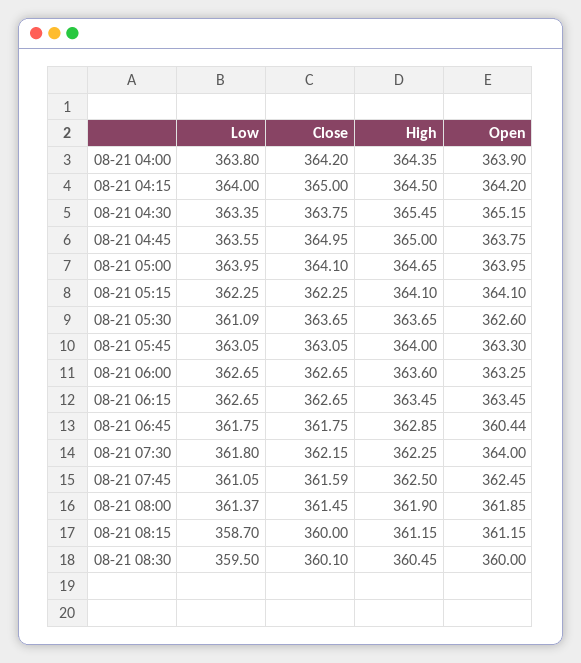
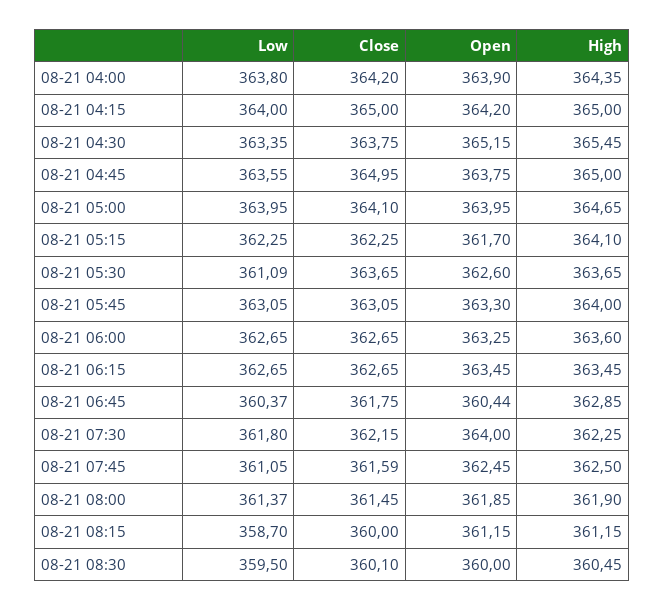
  {
    "Low": {
      "08-21 04:00": 363.8,
      "08-21 04:15": 364,
      "08-21 04:30": 363.35,
      "08-21 04:45": 363.55,
      "08-21 05:00": 363.95,
      "08-21 05:15": 362.25,
      "08-21 05:30": 361.09,
      "08-21 05:45": 363.05,
      "08-21 06:00": 362.65,
      "08-21 06:15": 362.65,
-     "08-21 06:45": 361.75,
+     "08-21 06:45": 360.37,
      "08-21 07:30": 361.8,
      "08-21 07:45": 361.05,
      "08-21 08:00": 361.37,
      "08-21 08:15": 358.7,
      "08-21 08:30": 359.5
    },
    "Close": {
      "08-21 04:00": 364.2,
      "08-21 04:15": 365,
      "08-21 04:30": 363.75,
      "08-21 04:45": 364.95,
      "08-21 05:00": 364.1,
      "08-21 05:15": 362.25,
      "08-21 05:30": 363.65,
      "08-21 05:45": 363.05,
      "08-21 06:00": 362.65,
      "08-21 06:15": 362.65,
      "08-21 06:45": 361.75,
      "08-21 07:30": 362.15,
      "08-21 07:45": 361.59,
      "08-21 08:00": 361.45,
      "08-21 08:15": 360,
      "08-21 08:30": 360.1
    },
    "High": {
      "08-21 04:00": 364.35,
-     "08-21 04:15": 364.5,
+     "08-21 04:15": 365,
      "08-21 04:30": 365.45,
      "08-21 04:45": 365,
      "08-21 05:00": 364.65,
      "08-21 05:15": 364.1,
      "08-21 05:30": 363.65,
      "08-21 05:45": 364,
      "08-21 06:00": 363.6,
      "08-21 06:15": 363.45,
      "08-21 06:45": 362.85,
      "08-21 07:30": 362.25,
      "08-21 07:45": 362.5,
      "08-21 08:00": 361.9,
      "08-21 08:15": 361.15,
      "08-21 08:30": 360.45
    },
    "Open": {
      "08-21 04:00": 363.9,
      "08-21 04:15": 364.2,
      "08-21 04:30": 365.15,
      "08-21 04:45": 363.75,
      "08-21 05:00": 363.95,
-     "08-21 05:15": 364.1,
+     "08-21 05:15": 361.7,
      "08-21 05:30": 362.6,
      "08-21 05:45": 363.3,
      "08-21 06:00": 363.25,
      "08-21 06:15": 363.45,
      "08-21 06:45": 360.44,
      "08-21 07:30": 364,
      "08-21 07:45": 362.45,
      "08-21 08:00": 361.85,
      "08-21 08:15": 361.15,
      "08-21 08:30": 360
    }
  }

